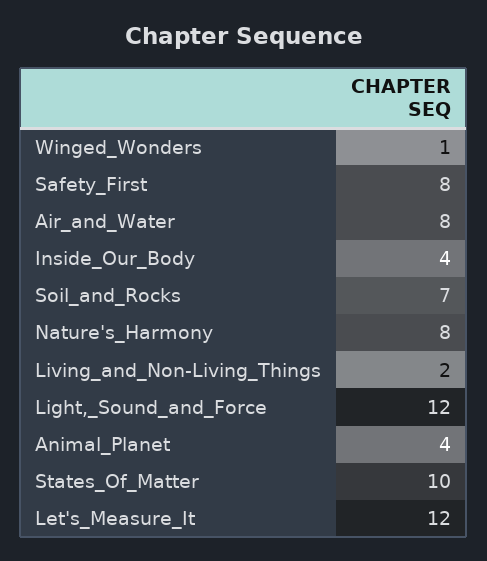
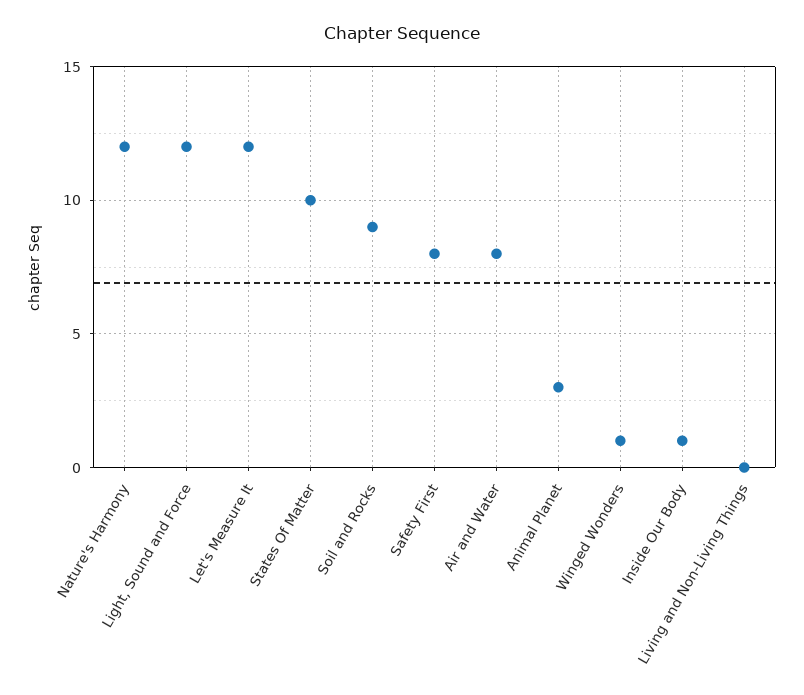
  {
    "Winged_Wonders": 1,
    "Safety_First": 8,
    "Air_and_Water": 8,
-   "Inside_Our_Body": 4,
+   "Inside_Our_Body": 1,
-   "Soil_and_Rocks": 7,
+   "Soil_and_Rocks": 9,
-   "Nature's_Harmony": 8,
+   "Nature's_Harmony": 12,
-   "Living_and_Non-Living_Things": 2,
+   "Living_and_Non-Living_Things": 0,
    "Light,_Sound_and_Force": 12,
-   "Animal_Planet": 4,
+   "Animal_Planet": 3,
    "States_Of_Matter": 10,
    "Let's_Measure_It": 12
  }

